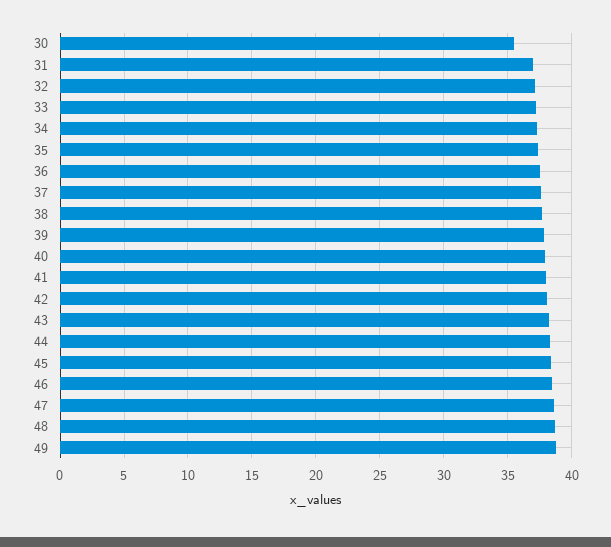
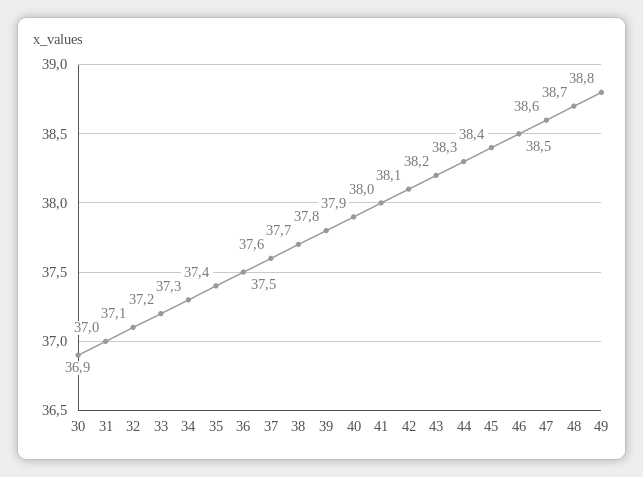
  {
-   "30": 35.5,
+   "30": 36.9,
    "31": 37,
    "32": 37.1,
    "33": 37.2,
    "34": 37.3,
    "35": 37.4,
    "36": 37.5,
    "37": 37.6,
    "38": 37.7,
    "39": 37.8,
    "40": 37.9,
    "41": 38,
    "42": 38.1,
    "43": 38.2,
    "44": 38.3,
    "45": 38.4,
    "46": 38.5,
    "47": 38.6,
    "48": 38.7,
    "49": 38.8
  }

